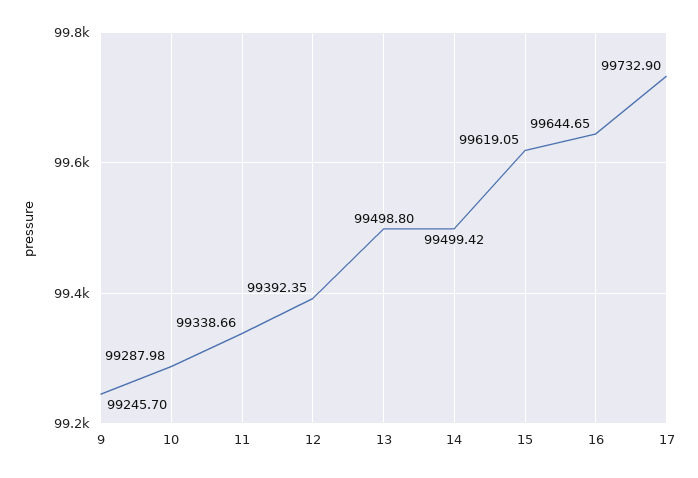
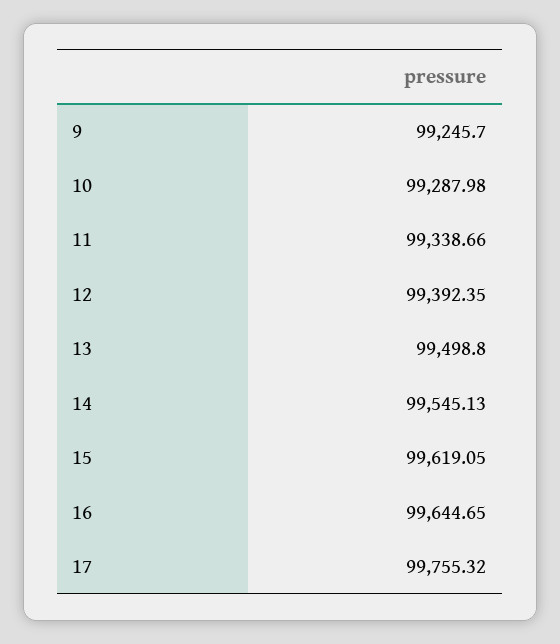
  {
    "9": 99245.7,
    "10": 99287.98,
    "11": 99338.66,
    "12": 99392.35,
    "13": 99498.8,
-   "14": 99499.42,
+   "14": 99545.13,
    "15": 99619.05,
    "16": 99644.65,
-   "17": 99732.9
+   "17": 99755.32
  }

